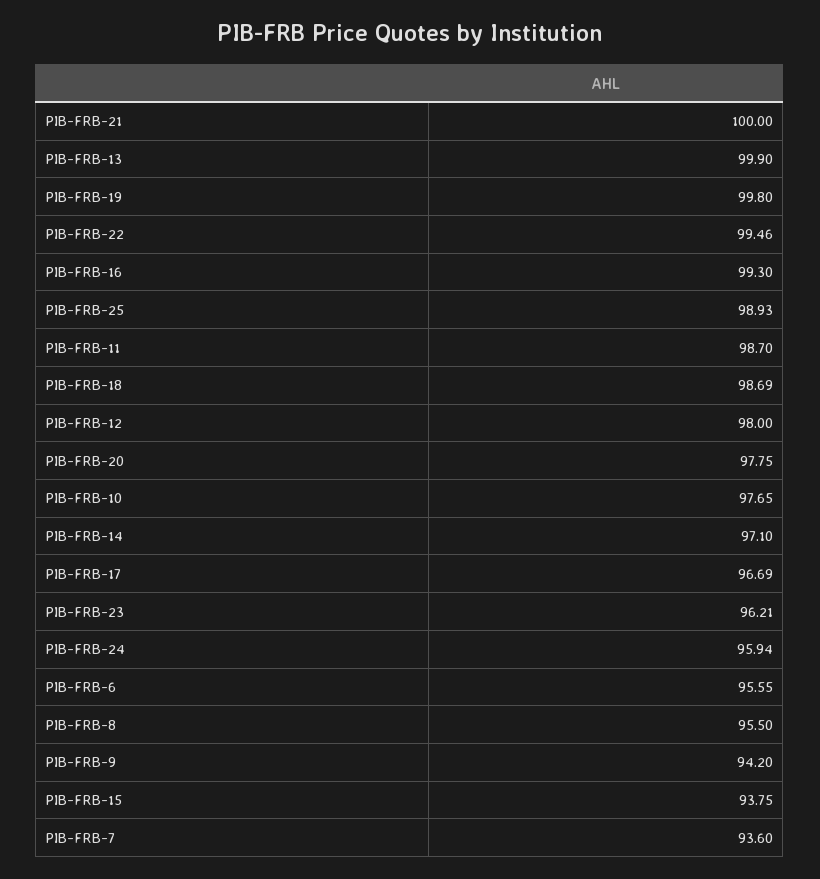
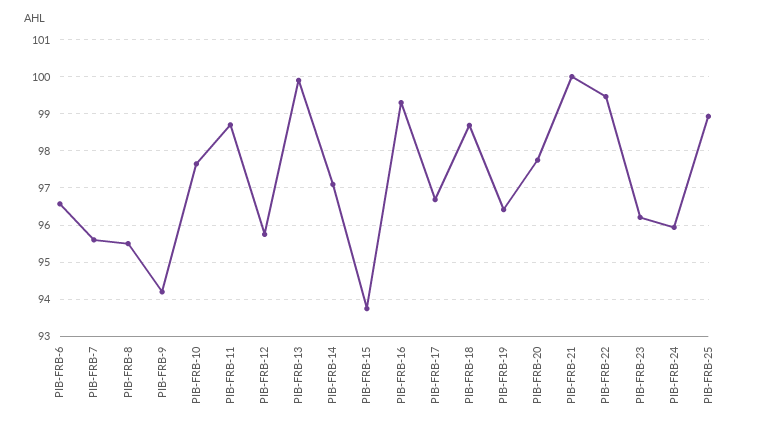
  {
    "PIB-FRB-21": 100,
    "PIB-FRB-13": 99.9,
-   "PIB-FRB-19": 99.8,
+   "PIB-FRB-19": 96.4,
    "PIB-FRB-22": 99.46,
    "PIB-FRB-16": 99.3,
    "PIB-FRB-25": 98.93,
    "PIB-FRB-11": 98.7,
    "PIB-FRB-18": 98.69,
-   "PIB-FRB-12": 98,
+   "PIB-FRB-12": 95.8,
    "PIB-FRB-20": 97.75,
    "PIB-FRB-10": 97.65,
    "PIB-FRB-14": 97.1,
    "PIB-FRB-17": 96.69,
    "PIB-FRB-23": 96.21,
    "PIB-FRB-24": 95.94,
-   "PIB-FRB-6": 95.55,
+   "PIB-FRB-6": 96.6,
    "PIB-FRB-8": 95.5,
    "PIB-FRB-9": 94.2,
    "PIB-FRB-15": 93.75,
-   "PIB-FRB-7": 93.6
+   "PIB-FRB-7": 95.6
  }

